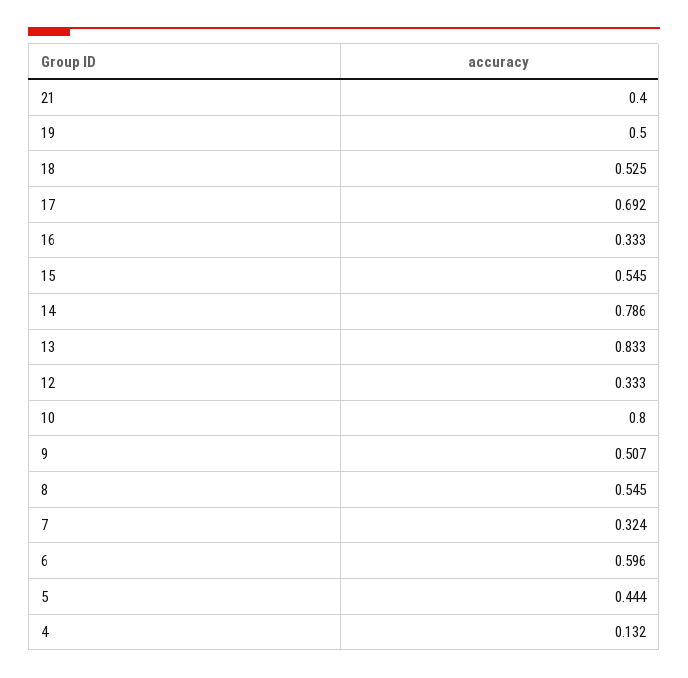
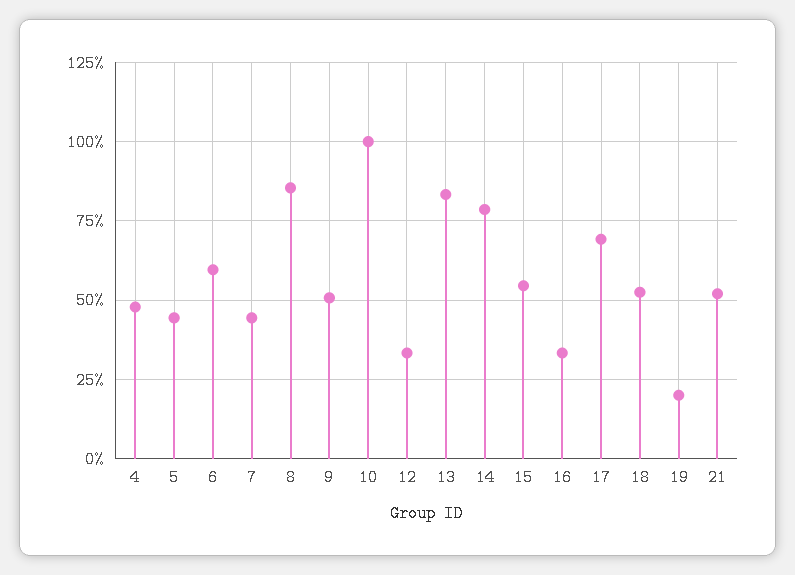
  {
-   "21": 0.4,
+   "21": 0.525,
-   "19": 0.5,
+   "19": 0.2,
    "18": 0.525,
    "17": 0.692,
    "16": 0.333,
    "15": 0.545,
    "14": 0.786,
    "13": 0.833,
    "12": 0.333,
-   "10": 0.8,
+   "10": 1,
    "9": 0.507,
-   "8": 0.545,
+   "8": 0.85,
-   "7": 0.324,
+   "7": 0.45,
    "6": 0.596,
    "5": 0.444,
-   "4": 0.132
+   "4": 0.475
  }

